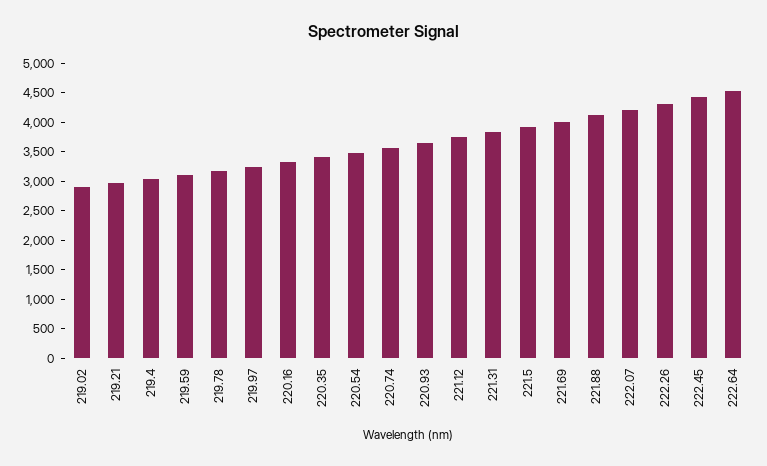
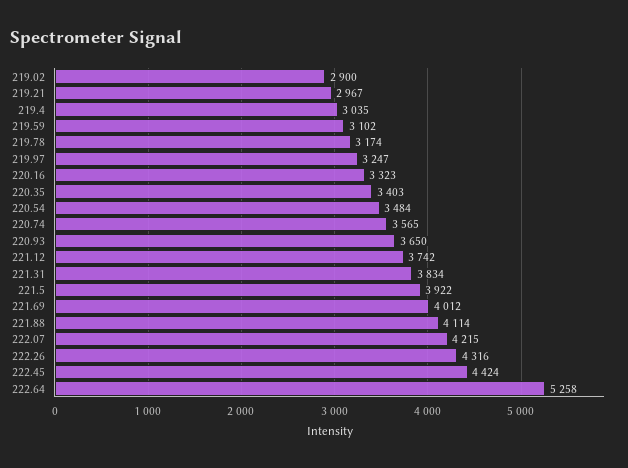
  {
    "219.02": 2900,
    "219.21": 2967,
    "219.4": 3035,
    "219.59": 3102,
    "219.78": 3174,
    "219.97": 3247,
    "220.16": 3323,
    "220.35": 3403,
    "220.54": 3484,
    "220.74": 3565,
    "220.93": 3650,
    "221.12": 3742,
    "221.31": 3834,
    "221.5": 3922,
    "221.69": 4012,
    "221.88": 4114,
    "222.07": 4215,
    "222.26": 4316,
    "222.45": 4424,
-   "222.64": 4500
+   "222.64": 5258
  }

